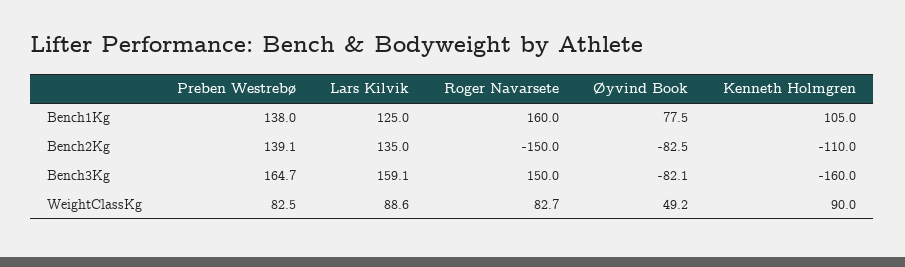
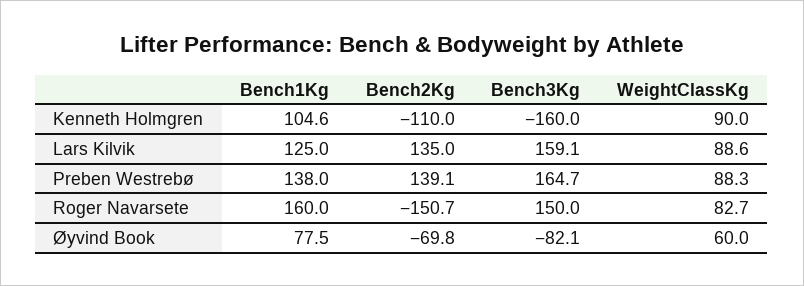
  {
    "Preben Westrebø": {
      "Bench1Kg": 138,
      "Bench2Kg": 139.1,
      "Bench3Kg": 164.7,
-     "WeightClassKg": 82.5
+     "WeightClassKg": 88.3
    },
    "Lars Kilvik": {
      "Bench1Kg": 125,
      "Bench2Kg": 135,
      "Bench3Kg": 159.1,
      "WeightClassKg": 88.6
    },
    "Roger Navarsete": {
      "Bench1Kg": 160,
-     "Bench2Kg": -150,
+     "Bench2Kg": -150.7,
      "Bench3Kg": 150,
      "WeightClassKg": 82.7
    },
    "Øyvind Book": {
      "Bench1Kg": 77.5,
-     "Bench2Kg": -82.5,
+     "Bench2Kg": -69.8,
      "Bench3Kg": -82.1,
-     "WeightClassKg": 49.2
+     "WeightClassKg": 60
    },
    "Kenneth Holmgren": {
-     "Bench1Kg": 105,
+     "Bench1Kg": 104.6,
      "Bench2Kg": -110,
      "Bench3Kg": -160,
      "WeightClassKg": 90
    }
  }

